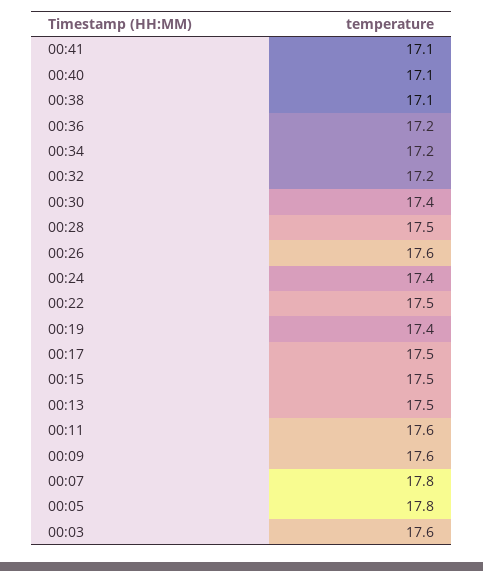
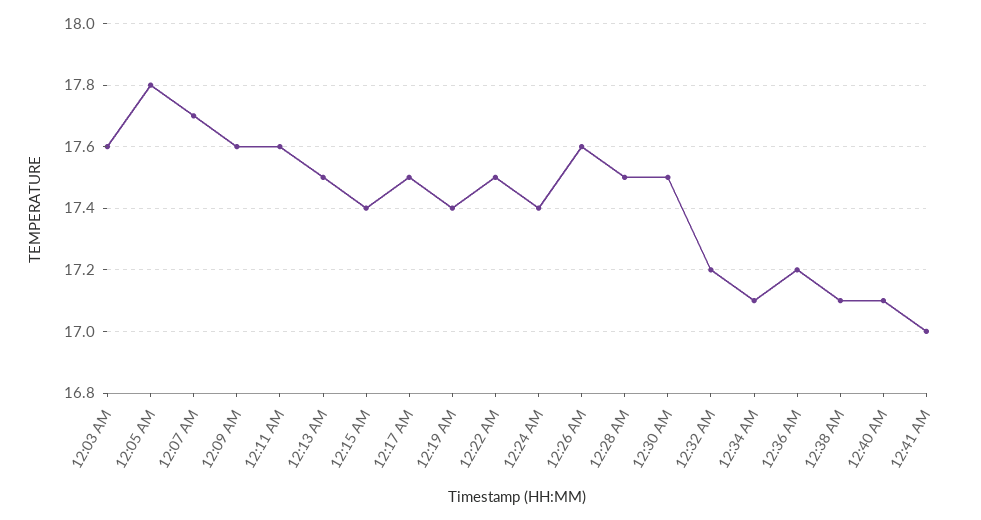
  {
-   "00:41": 17.1,
+   "00:41": 17,
    "00:40": 17.1,
    "00:38": 17.1,
    "00:36": 17.2,
-   "00:34": 17.2,
+   "00:34": 17.1,
    "00:32": 17.2,
-   "00:30": 17.4,
+   "00:30": 17.5,
    "00:28": 17.5,
    "00:26": 17.6,
    "00:24": 17.4,
    "00:22": 17.5,
    "00:19": 17.4,
    "00:17": 17.5,
-   "00:15": 17.5,
+   "00:15": 17.4,
    "00:13": 17.5,
    "00:11": 17.6,
    "00:09": 17.6,
-   "00:07": 17.8,
+   "00:07": 17.7,
    "00:05": 17.8,
    "00:03": 17.6
  }

